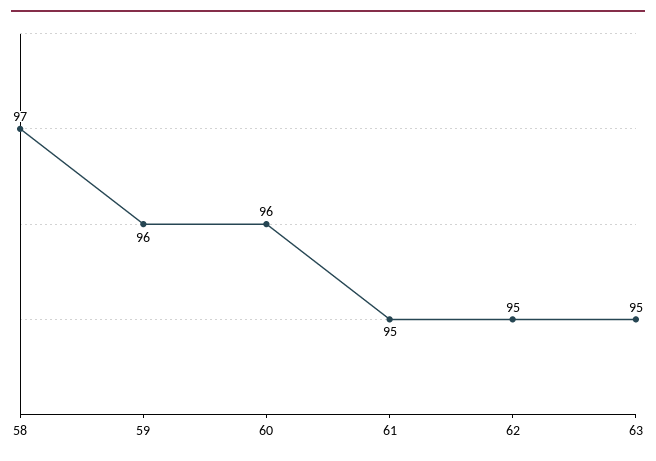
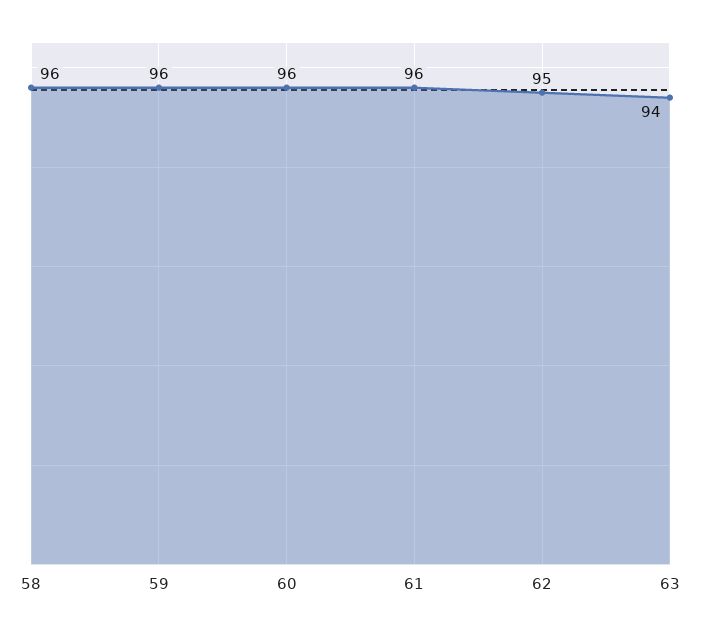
  {
-   "58": 97,
+   "58": 96,
    "59": 96,
    "60": 96,
-   "61": 95,
+   "61": 96,
    "62": 95,
-   "63": 95
+   "63": 94
  }

